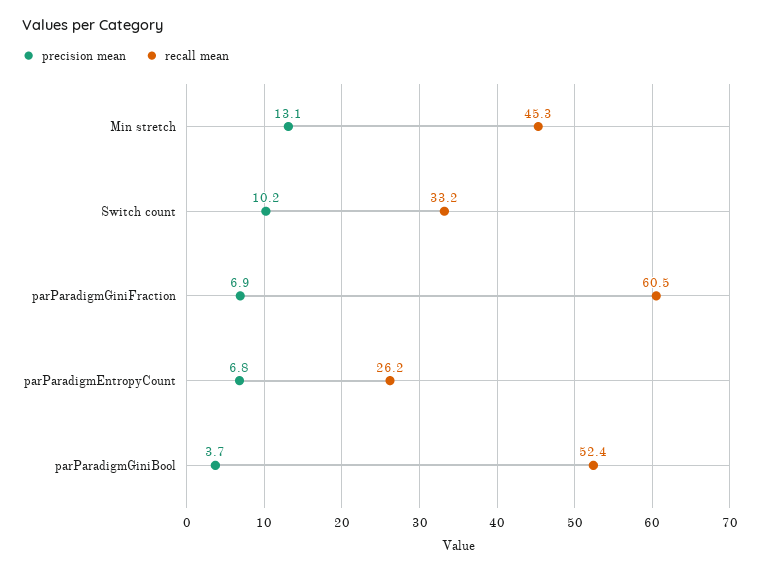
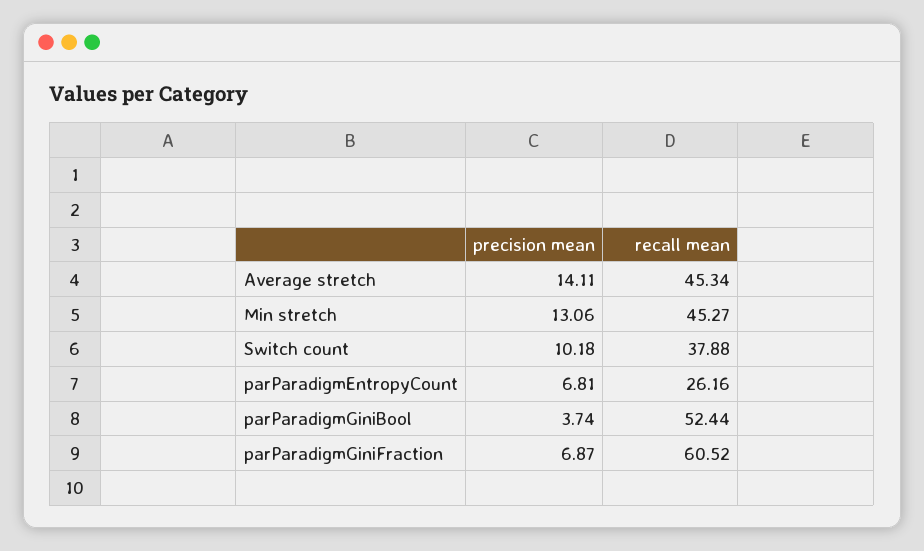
  {
    "precision mean": {
      "Min stretch": 13.06,
      "Switch count": 10.18,
      "parParadigmGiniFraction": 6.87,
      "parParadigmEntropyCount": 6.81,
-     "parParadigmGiniBool": 3.74
+     "parParadigmGiniBool": 3.74,
+     "Average stretch": 14.11
    },
    "recall mean": {
      "Min stretch": 45.27,
-     "Switch count": 33.2,
+     "Switch count": 37.88,
      "parParadigmGiniFraction": 60.52,
      "parParadigmEntropyCount": 26.16,
-     "parParadigmGiniBool": 52.44
+     "parParadigmGiniBool": 52.44,
+     "Average stretch": 45.34
    }
  }

